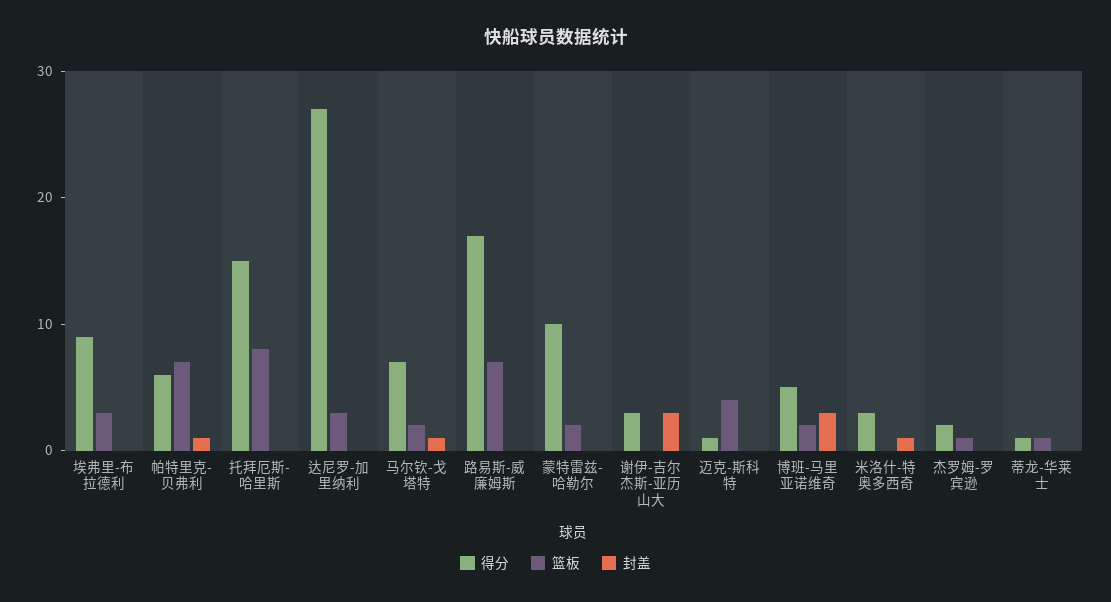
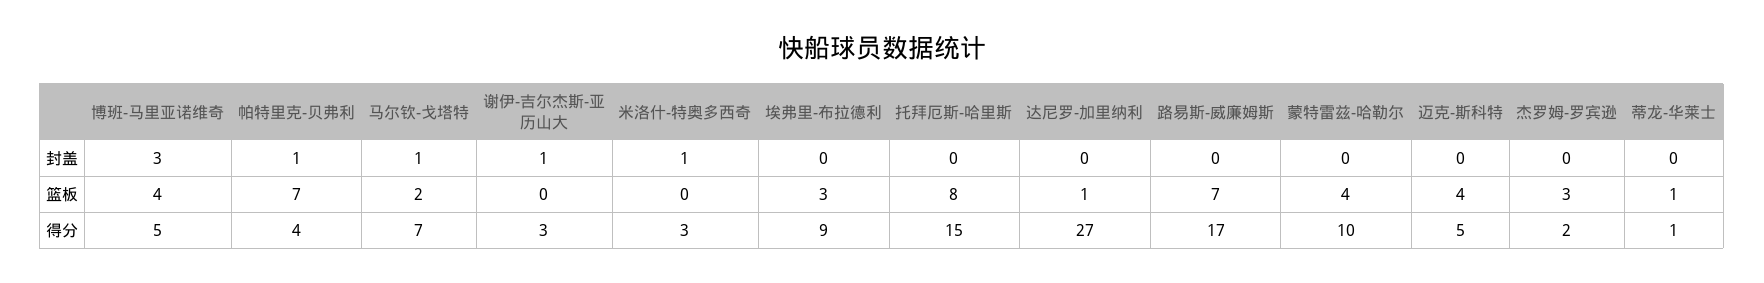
  {
    "得分": {
      "埃弗里-布拉德利": 9,
-     "帕特里克-贝弗利": 6,
+     "帕特里克-贝弗利": 4,
      "托拜厄斯-哈里斯": 15,
      "达尼罗-加里纳利": 27,
      "马尔钦-戈塔特": 7,
      "路易斯-威廉姆斯": 17,
      "蒙特雷兹-哈勒尔": 10,
      "谢伊-吉尔杰斯-亚历山大": 3,
-     "迈克-斯科特": 1,
+     "迈克-斯科特": 5,
      "博班-马里亚诺维奇": 5,
      "米洛什-特奥多西奇": 3,
      "杰罗姆-罗宾逊": 2,
      "蒂龙-华莱士": 1
    },
    "篮板": {
      "埃弗里-布拉德利": 3,
      "帕特里克-贝弗利": 7,
      "托拜厄斯-哈里斯": 8,
-     "达尼罗-加里纳利": 3,
+     "达尼罗-加里纳利": 1,
      "马尔钦-戈塔特": 2,
      "路易斯-威廉姆斯": 7,
-     "蒙特雷兹-哈勒尔": 2,
+     "蒙特雷兹-哈勒尔": 4,
      "谢伊-吉尔杰斯-亚历山大": 0,
      "迈克-斯科特": 4,
-     "博班-马里亚诺维奇": 2,
+     "博班-马里亚诺维奇": 4,
      "米洛什-特奥多西奇": 0,
-     "杰罗姆-罗宾逊": 1,
+     "杰罗姆-罗宾逊": 3,
      "蒂龙-华莱士": 1
    },
    "封盖": {
      "埃弗里-布拉德利": 0,
      "帕特里克-贝弗利": 1,
      "托拜厄斯-哈里斯": 0,
      "达尼罗-加里纳利": 0,
      "马尔钦-戈塔特": 1,
      "路易斯-威廉姆斯": 0,
      "蒙特雷兹-哈勒尔": 0,
-     "谢伊-吉尔杰斯-亚历山大": 3,
+     "谢伊-吉尔杰斯-亚历山大": 1,
      "迈克-斯科特": 0,
      "博班-马里亚诺维奇": 3,
      "米洛什-特奥多西奇": 1,
      "杰罗姆-罗宾逊": 0,
      "蒂龙-华莱士": 0
    }
  }

